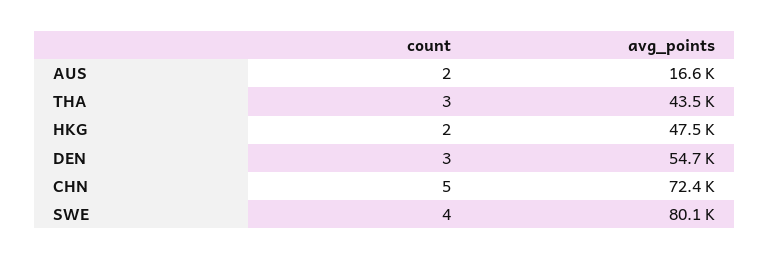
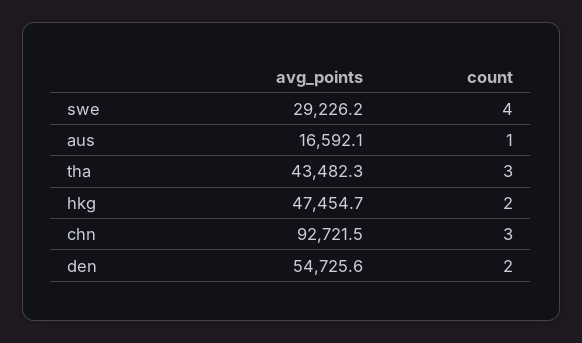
  {
    "count": {
-     "AUS": 2,
+     "AUS": 1,
      "THA": 3,
      "HKG": 2,
-     "DEN": 3,
+     "DEN": 2,
-     "CHN": 5,
+     "CHN": 3,
      "SWE": 4
    },
    "avg_points": {
      "AUS": 16592.1,
      "THA": 43482.3,
      "HKG": 47454.7,
      "DEN": 54725.6,
-     "CHN": 72400,
+     "CHN": 92721.5,
-     "SWE": 80100
+     "SWE": 29226.2
    }
  }

